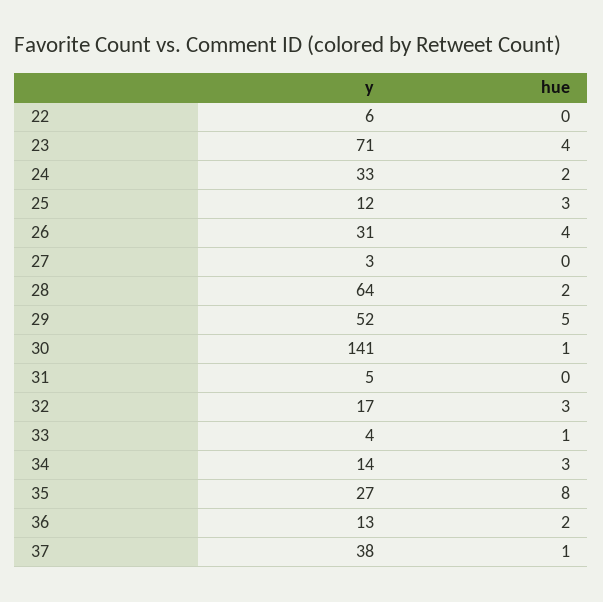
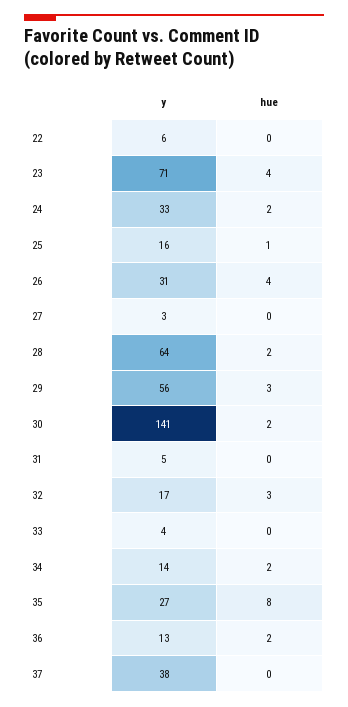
  {
    "y": {
      "22": 6,
      "23": 71,
      "24": 33,
-     "25": 12,
+     "25": 16,
      "26": 31,
      "27": 3,
      "28": 64,
-     "29": 52,
+     "29": 56,
      "30": 141,
      "31": 5,
      "32": 17,
      "33": 4,
      "34": 14,
      "35": 27,
      "36": 13,
      "37": 38
    },
    "hue": {
      "22": 0,
      "23": 4,
      "24": 2,
-     "25": 3,
+     "25": 1,
      "26": 4,
      "27": 0,
      "28": 2,
-     "29": 5,
+     "29": 3,
-     "30": 1,
+     "30": 2,
      "31": 0,
      "32": 3,
-     "33": 1,
+     "33": 0,
-     "34": 3,
+     "34": 2,
      "35": 8,
      "36": 2,
-     "37": 1
+     "37": 0
    }
  }

